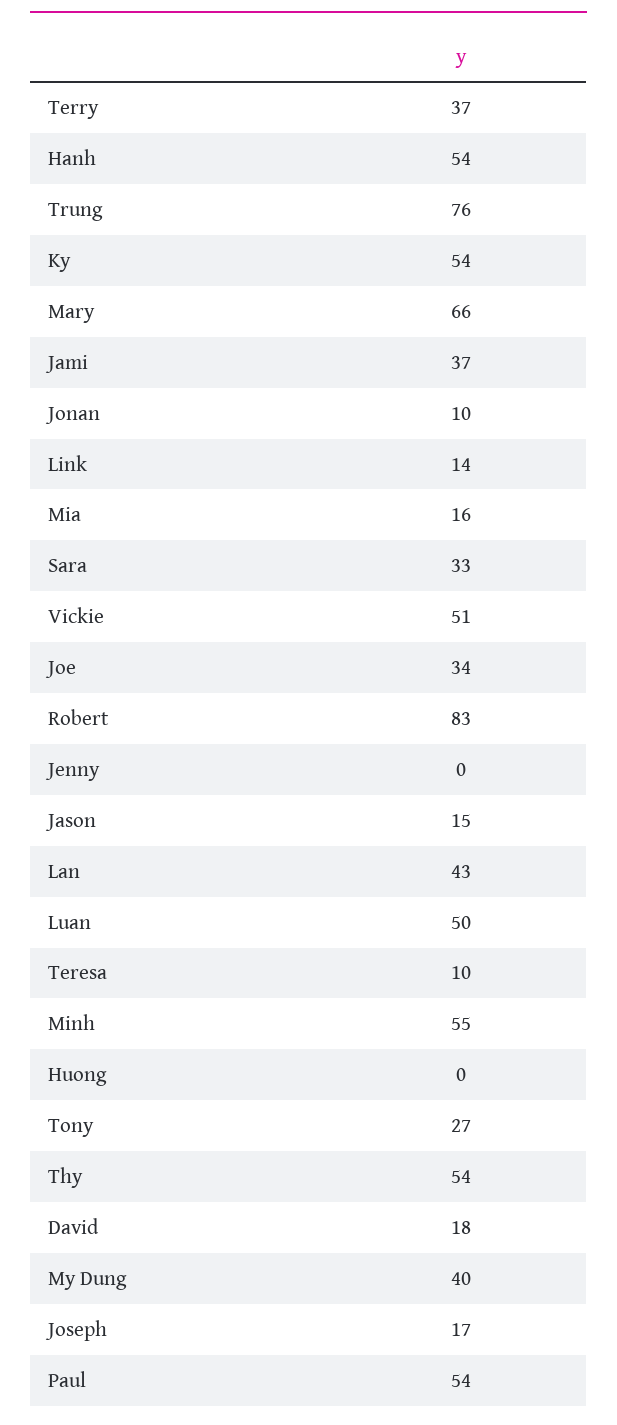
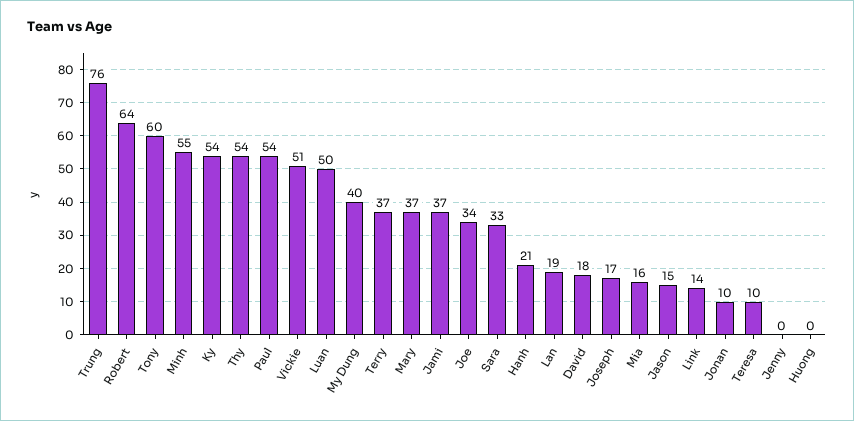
  {
    "Terry": 37,
-   "Hanh": 54,
+   "Hanh": 21,
    "Trung": 76,
    "Ky": 54,
-   "Mary": 66,
+   "Mary": 37,
    "Jami": 37,
    "Jonan": 10,
    "Link": 14,
    "Mia": 16,
    "Sara": 33,
    "Vickie": 51,
    "Joe": 34,
-   "Robert": 83,
+   "Robert": 64,
    "Jenny": 0,
    "Jason": 15,
-   "Lan": 43,
+   "Lan": 19,
    "Luan": 50,
    "Teresa": 10,
    "Minh": 55,
    "Huong": 0,
-   "Tony": 27,
+   "Tony": 60,
    "Thy": 54,
    "David": 18,
    "My Dung": 40,
    "Joseph": 17,
    "Paul": 54
  }

